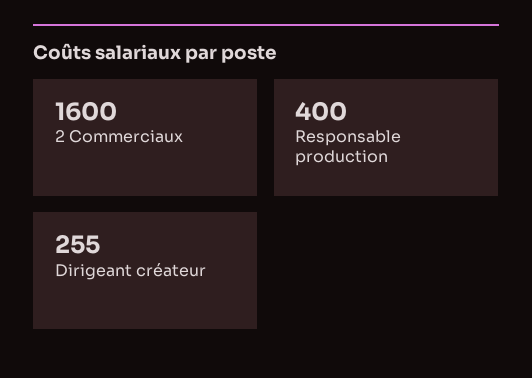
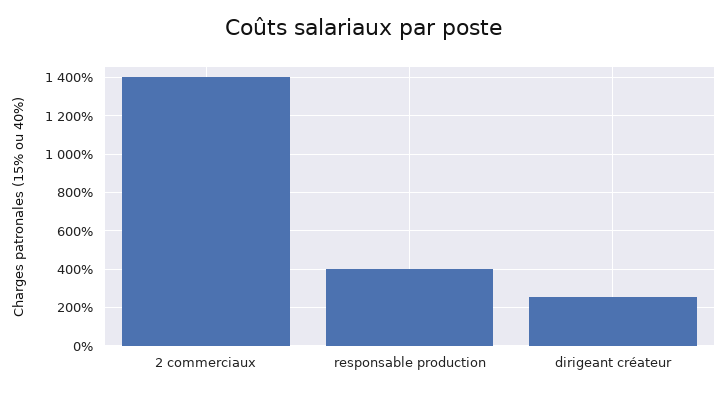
  {
-   "2 Commerciaux": 1600,
+   "2 Commerciaux": 1400,
    "Responsable production": 400,
    "Dirigeant créateur": 255
  }

